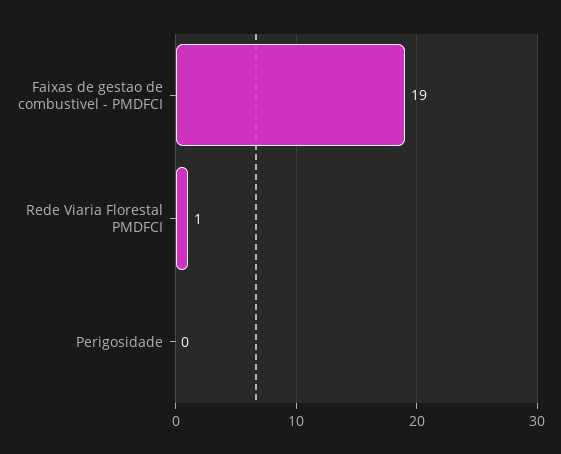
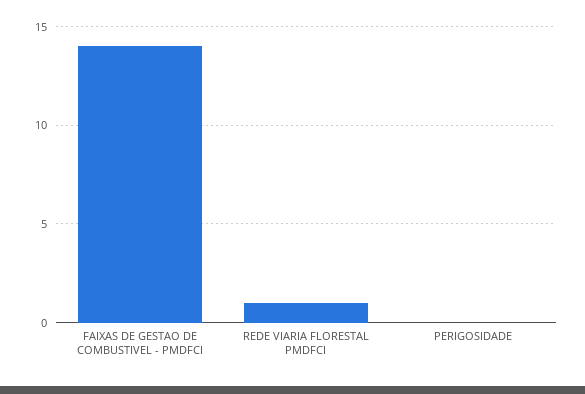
  {
-   "Faixas de gestao de combustivel - PMDFCI": 19,
+   "Faixas de gestao de combustivel - PMDFCI": 14,
    "Rede Viaria Florestal PMDFCI": 1,
    "Perigosidade": 0
  }

